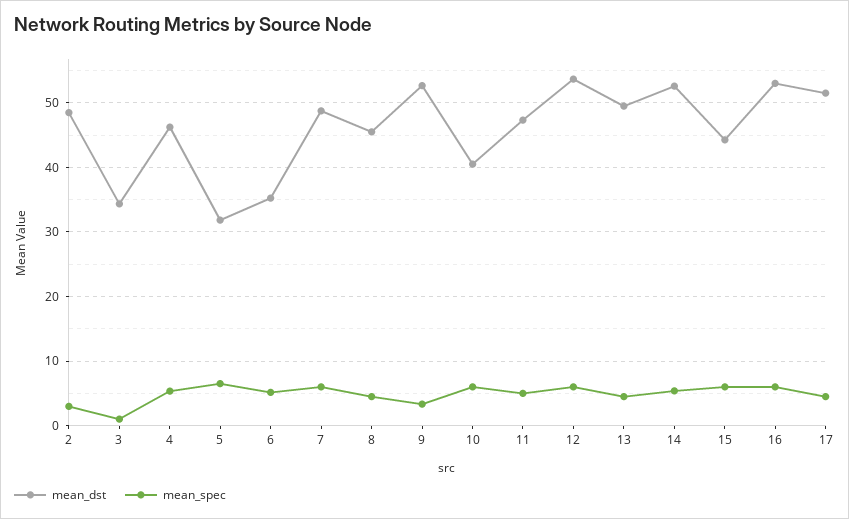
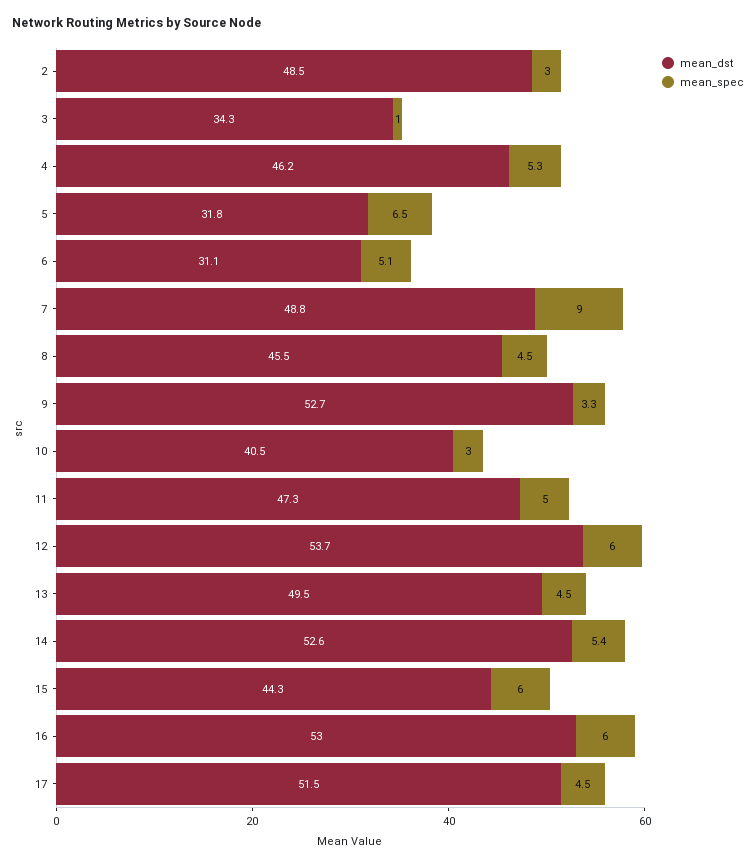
  {
    "mean_dst": {
      "2": 48.5,
      "3": 34.3,
      "4": 46.2,
      "5": 31.8,
-     "6": 35,
+     "6": 31.1,
      "7": 48.8,
      "8": 45.5,
      "9": 52.7,
      "10": 40.5,
      "11": 47.3,
      "12": 53.7,
      "13": 49.5,
      "14": 52.6,
      "15": 44.3,
      "16": 53,
      "17": 51.5
    },
    "mean_spec": {
      "2": 3,
      "3": 1,
      "4": 5.3,
      "5": 6.5,
      "6": 5.1,
-     "7": 6,
+     "7": 9,
      "8": 4.5,
      "9": 3.3,
-     "10": 6,
+     "10": 3,
      "11": 5,
      "12": 6,
      "13": 4.5,
      "14": 5.4,
      "15": 6,
      "16": 6,
      "17": 4.5
    }
  }

